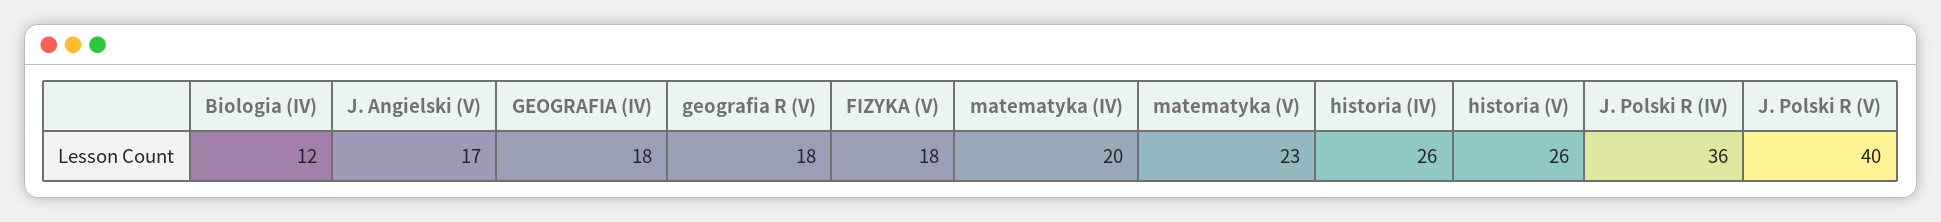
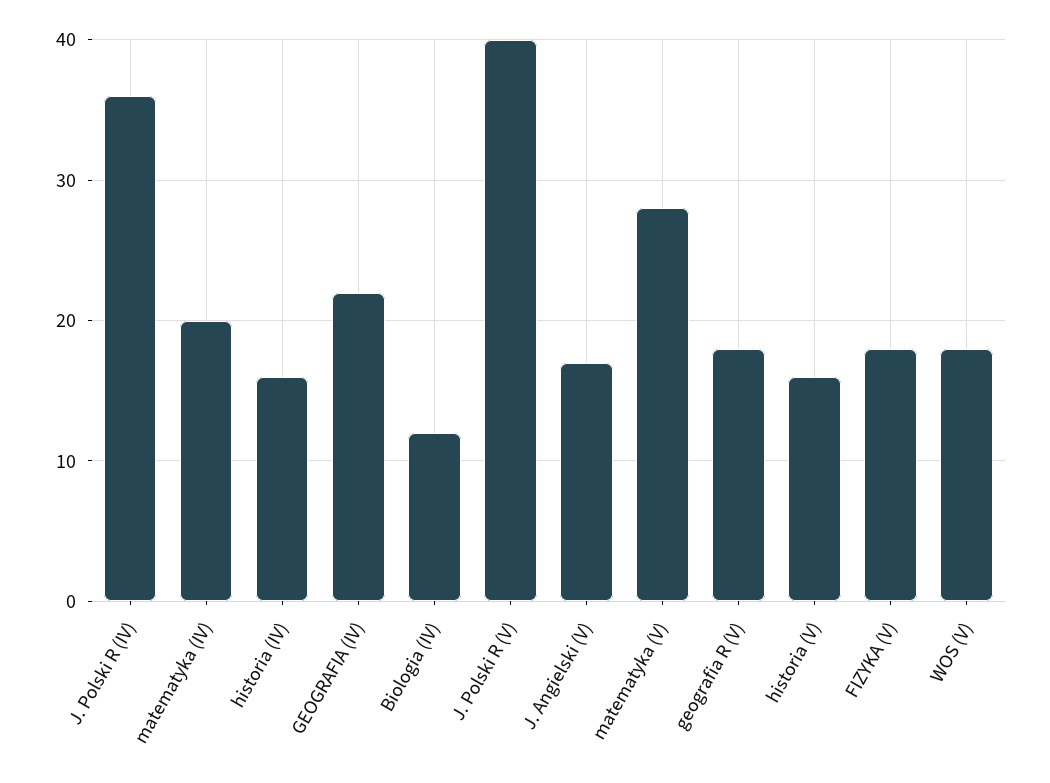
  {
    "Biologia (IV)": 12,
    "J. Angielski (V)": 17,
-   "GEOGRAFIA (IV)": 18,
+   "GEOGRAFIA (IV)": 22,
    "geografia R (V)": 18,
    "FIZYKA (V)": 18,
    "matematyka (IV)": 20,
-   "matematyka (V)": 23,
+   "matematyka (V)": 28,
-   "historia (IV)": 26,
+   "historia (IV)": 16,
-   "historia (V)": 26,
+   "historia (V)": 16,
    "J. Polski R (IV)": 36,
-   "J. Polski R (V)": 40
+   "J. Polski R (V)": 40,
+   "WOS (V)": 18
  }

